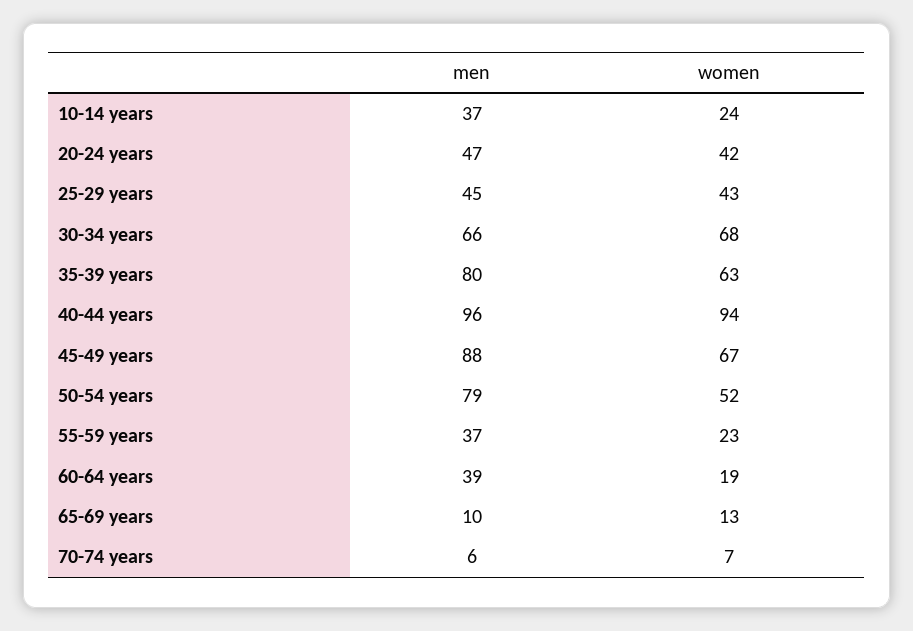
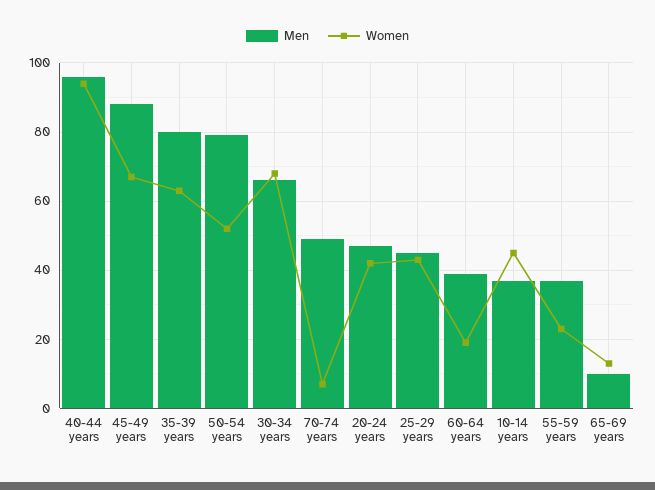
  {
    "men": {
      "10-14 years": 37,
      "20-24 years": 47,
      "25-29 years": 45,
      "30-34 years": 66,
      "35-39 years": 80,
      "40-44 years": 96,
      "45-49 years": 88,
      "50-54 years": 79,
      "55-59 years": 37,
      "60-64 years": 39,
      "65-69 years": 10,
-     "70-74 years": 6
+     "70-74 years": 50
    },
    "women": {
-     "10-14 years": 24,
+     "10-14 years": 45,
      "20-24 years": 42,
      "25-29 years": 43,
      "30-34 years": 68,
      "35-39 years": 63,
      "40-44 years": 94,
      "45-49 years": 67,
      "50-54 years": 52,
      "55-59 years": 23,
      "60-64 years": 19,
      "65-69 years": 13,
      "70-74 years": 7
    }
  }

